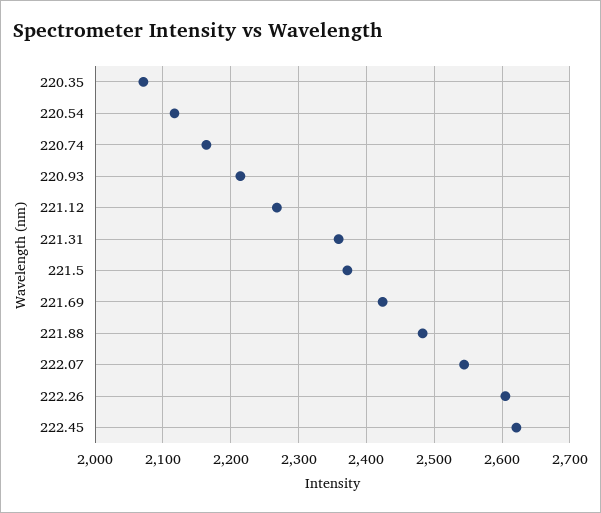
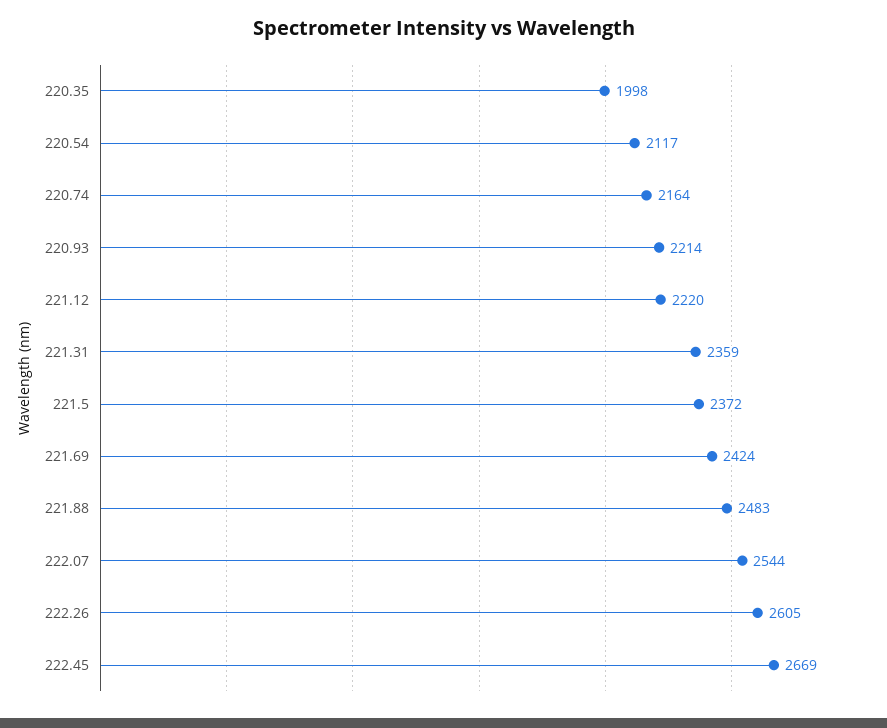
  {
-   "220.35": 2070,
+   "220.35": 1998,
    "220.54": 2117,
    "220.74": 2164,
    "220.93": 2214,
-   "221.12": 2270,
+   "221.12": 2220,
    "221.31": 2359,
    "221.5": 2372,
    "221.69": 2424,
    "221.88": 2483,
    "222.07": 2544,
    "222.26": 2605,
-   "222.45": 2620
+   "222.45": 2669
  }

